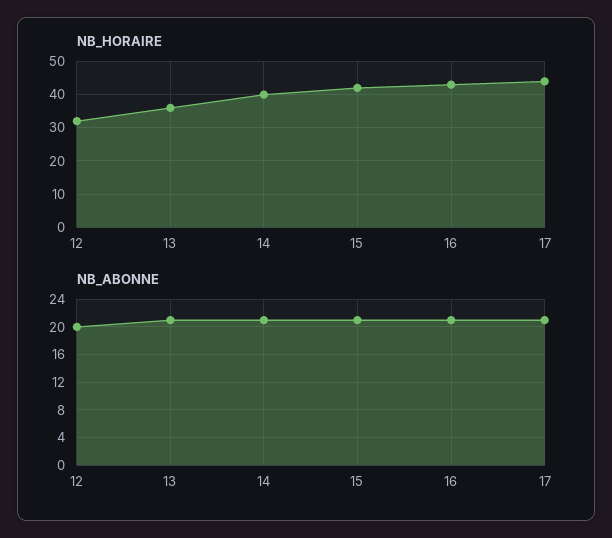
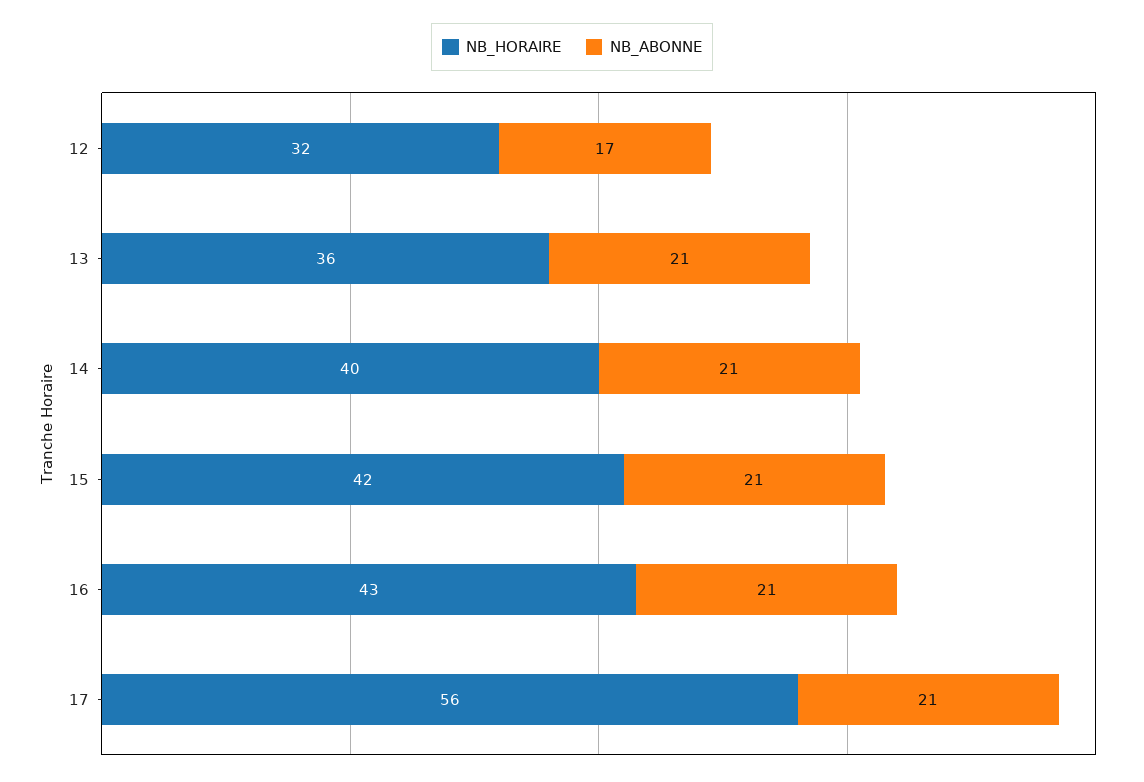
  {
    "NB_HORAIRE": {
      "12": 32,
      "13": 36,
      "14": 40,
      "15": 42,
      "16": 43,
-     "17": 45
+     "17": 56
    },
    "NB_ABONNE": {
-     "12": 20,
+     "12": 17,
      "13": 21,
      "14": 21,
      "15": 21,
      "16": 21,
      "17": 21
    }
  }

